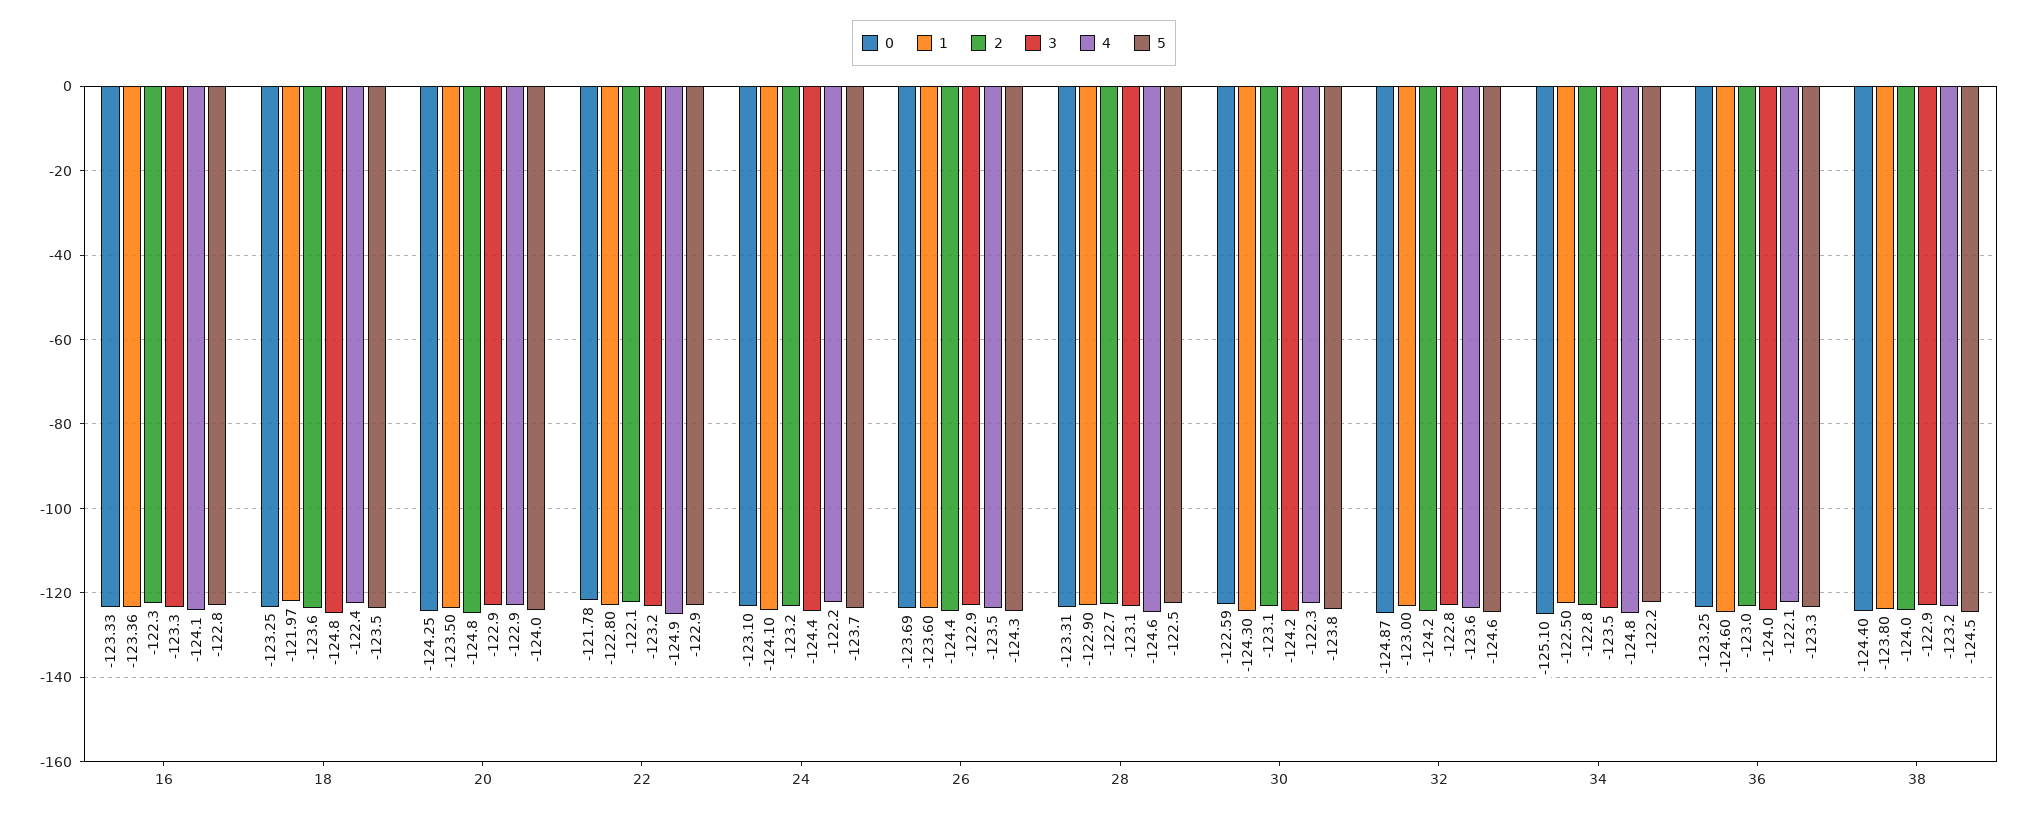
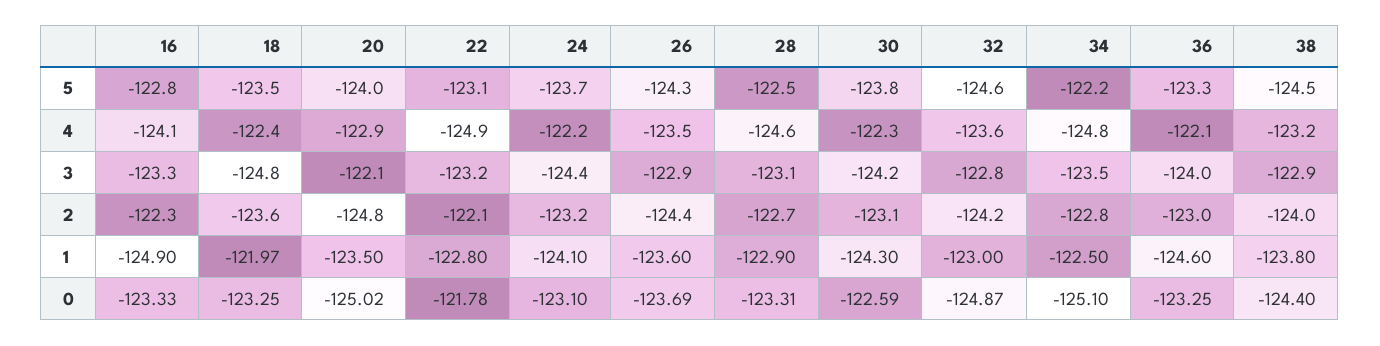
  {
    "0": {
      "16": -123.33,
      "18": -123.25,
-     "20": -124.25,
+     "20": -125.02,
      "22": -121.78,
      "24": -123.1,
      "26": -123.69,
      "28": -123.31,
      "30": -122.59,
      "32": -124.87,
      "34": -125.1,
      "36": -123.25,
      "38": -124.4
    },
    "1": {
-     "16": -123.36,
+     "16": -124.9,
      "18": -121.97,
      "20": -123.5,
      "22": -122.8,
      "24": -124.1,
      "26": -123.6,
      "28": -122.9,
      "30": -124.3,
      "32": -123,
      "34": -122.5,
      "36": -124.6,
      "38": -123.8
    },
    "2": {
      "16": -122.3,
      "18": -123.6,
      "20": -124.8,
      "22": -122.1,
      "24": -123.2,
      "26": -124.4,
      "28": -122.7,
      "30": -123.1,
      "32": -124.2,
      "34": -122.8,
      "36": -123,
      "38": -124
    },
    "3": {
      "16": -123.3,
      "18": -124.8,
-     "20": -122.9,
+     "20": -122.1,
      "22": -123.2,
      "24": -124.4,
      "26": -122.9,
      "28": -123.1,
      "30": -124.2,
      "32": -122.8,
      "34": -123.5,
      "36": -124,
      "38": -122.9
    },
    "4": {
      "16": -124.1,
      "18": -122.4,
      "20": -122.9,
      "22": -124.9,
      "24": -122.2,
      "26": -123.5,
      "28": -124.6,
      "30": -122.3,
      "32": -123.6,
      "34": -124.8,
      "36": -122.1,
      "38": -123.2
    },
    "5": {
      "16": -122.8,
      "18": -123.5,
      "20": -124,
-     "22": -122.9,
+     "22": -123.1,
      "24": -123.7,
      "26": -124.3,
      "28": -122.5,
      "30": -123.8,
      "32": -124.6,
      "34": -122.2,
      "36": -123.3,
      "38": -124.5
    }
  }

